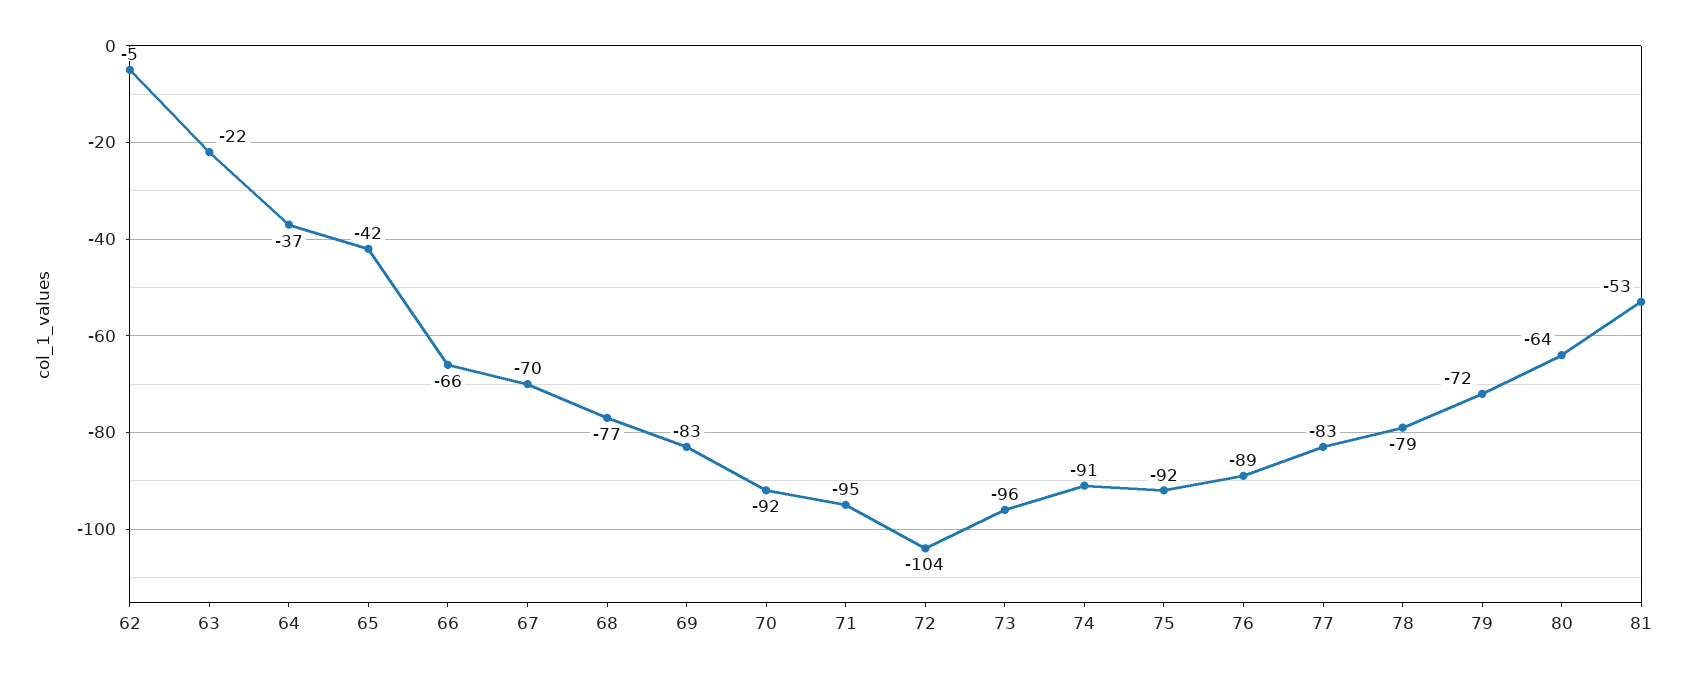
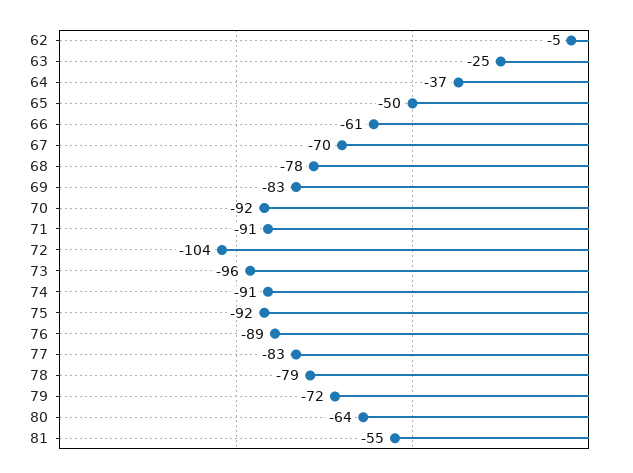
  {
    "62": -5,
-   "63": -22,
+   "63": -25,
    "64": -37,
-   "65": -42,
+   "65": -50,
-   "66": -66,
+   "66": -61,
    "67": -70,
-   "68": -77,
+   "68": -78,
    "69": -83,
    "70": -92,
-   "71": -95,
+   "71": -91,
    "72": -104,
    "73": -96,
    "74": -91,
    "75": -92,
    "76": -89,
    "77": -83,
    "78": -79,
    "79": -72,
    "80": -64,
-   "81": -53
+   "81": -55
  }

